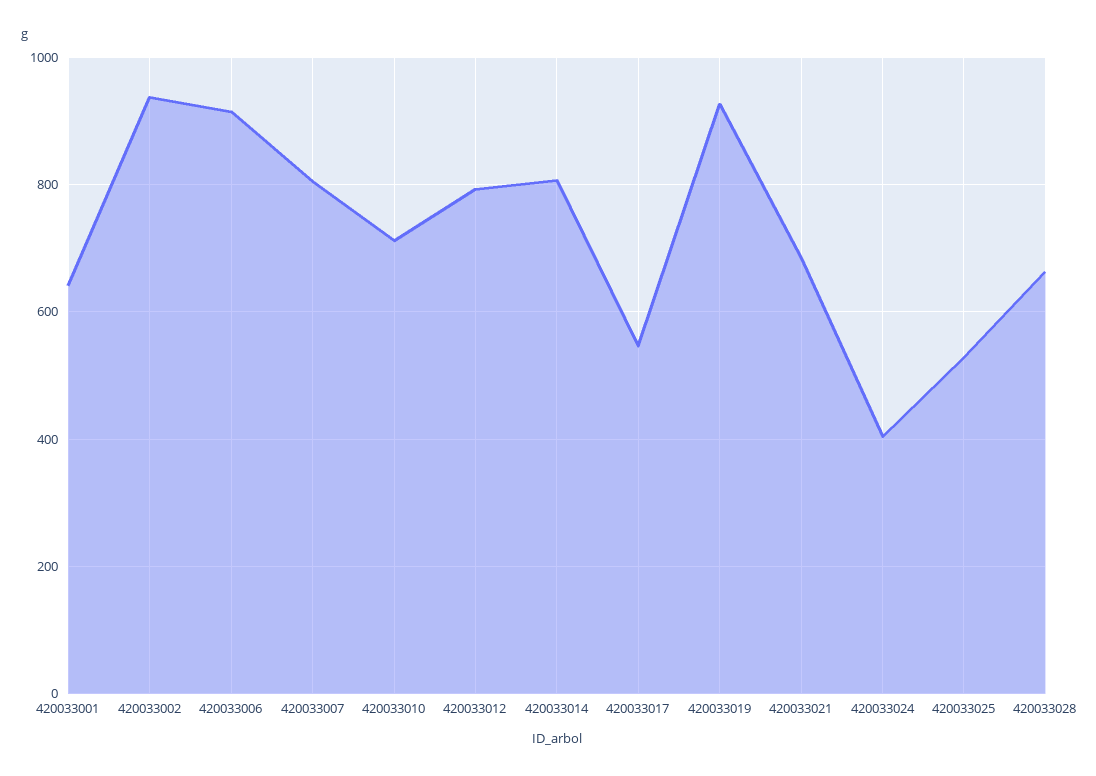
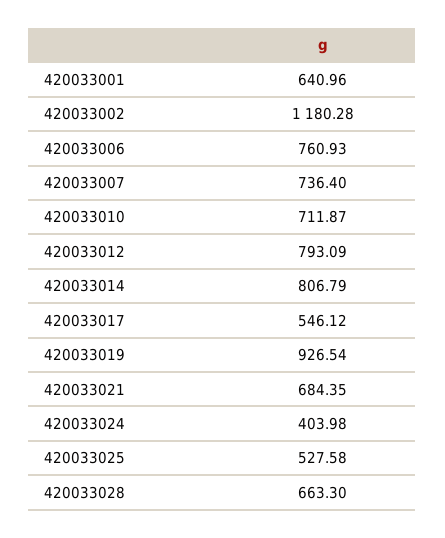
  {
    "420033001": 640.96,
-   "420033002": 940,
+   "420033002": 1180.28,
-   "420033006": 920,
+   "420033006": 760.93,
-   "420033007": 800,
+   "420033007": 736.4,
    "420033010": 711.87,
    "420033012": 793.09,
    "420033014": 806.79,
    "420033017": 546.12,
    "420033019": 926.54,
    "420033021": 684.35,
    "420033024": 403.98,
    "420033025": 527.58,
    "420033028": 663.3
  }

